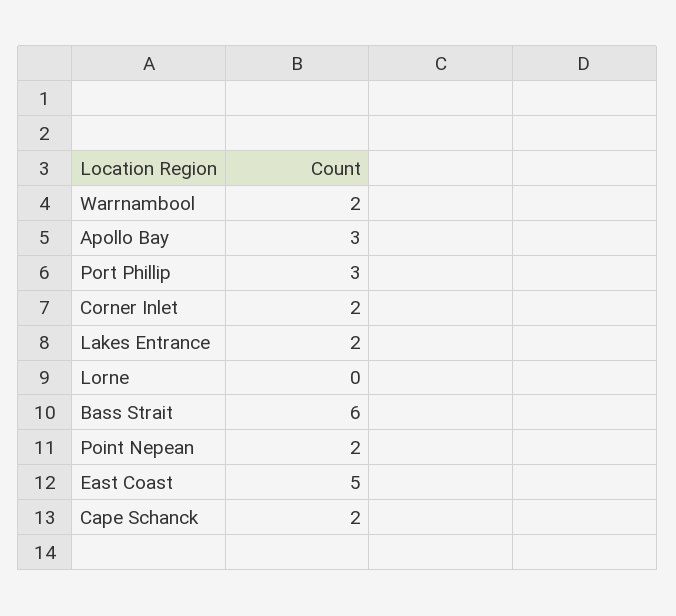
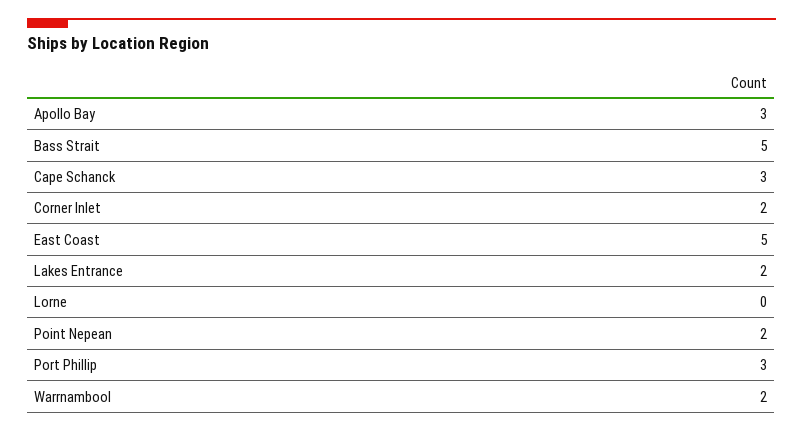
  {
    "Warrnambool": 2,
    "Apollo Bay": 3,
    "Port Phillip": 3,
    "Corner Inlet": 2,
    "Lakes Entrance": 2,
    "Lorne": 0,
-   "Bass Strait": 6,
+   "Bass Strait": 5,
    "Point Nepean": 2,
    "East Coast": 5,
-   "Cape Schanck": 2
+   "Cape Schanck": 3
  }

